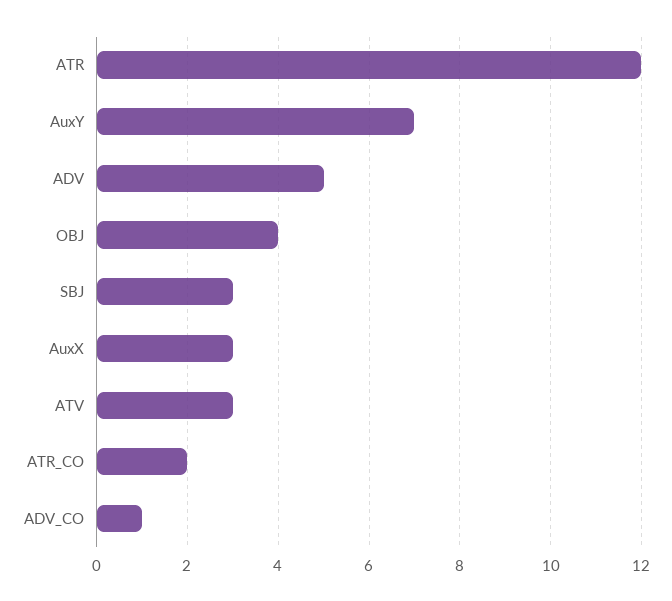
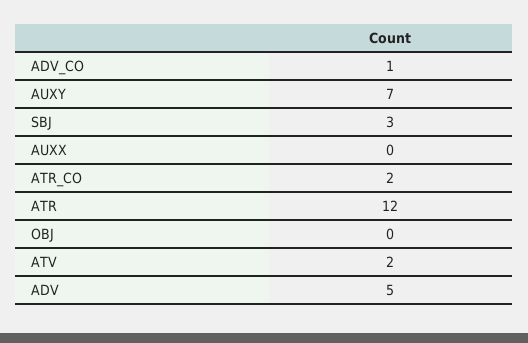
  {
    "ATR": 12,
    "AuxY": 7,
    "ADV": 5,
-   "OBJ": 4,
+   "OBJ": 0,
    "SBJ": 3,
-   "AuxX": 3,
+   "AuxX": 0,
-   "ATV": 3,
+   "ATV": 2,
    "ATR_CO": 2,
    "ADV_CO": 1
  }

